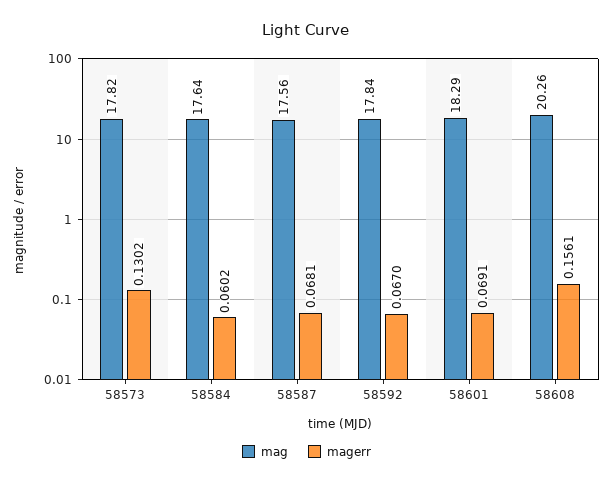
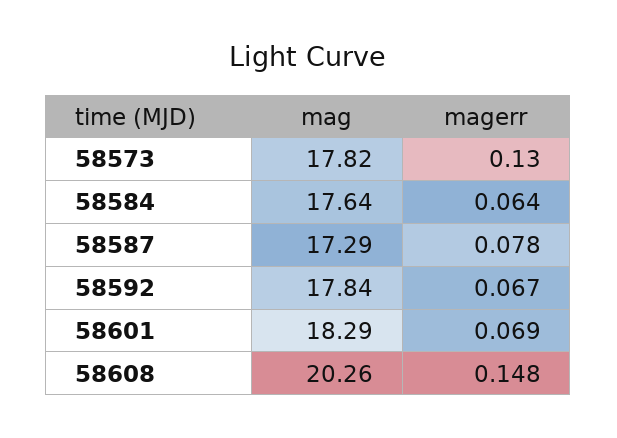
  {
    "mag": {
      "58573": 17.82,
      "58584": 17.64,
-     "58587": 17.56,
+     "58587": 17.29,
      "58592": 17.84,
      "58601": 18.29,
      "58608": 20.26
    },
    "magerr": {
      "58573": 0.1302,
-     "58584": 0.0602,
+     "58584": 0.064,
-     "58587": 0.0681,
+     "58587": 0.078,
      "58592": 0.067,
      "58601": 0.0691,
-     "58608": 0.1561
+     "58608": 0.148
    }
  }

